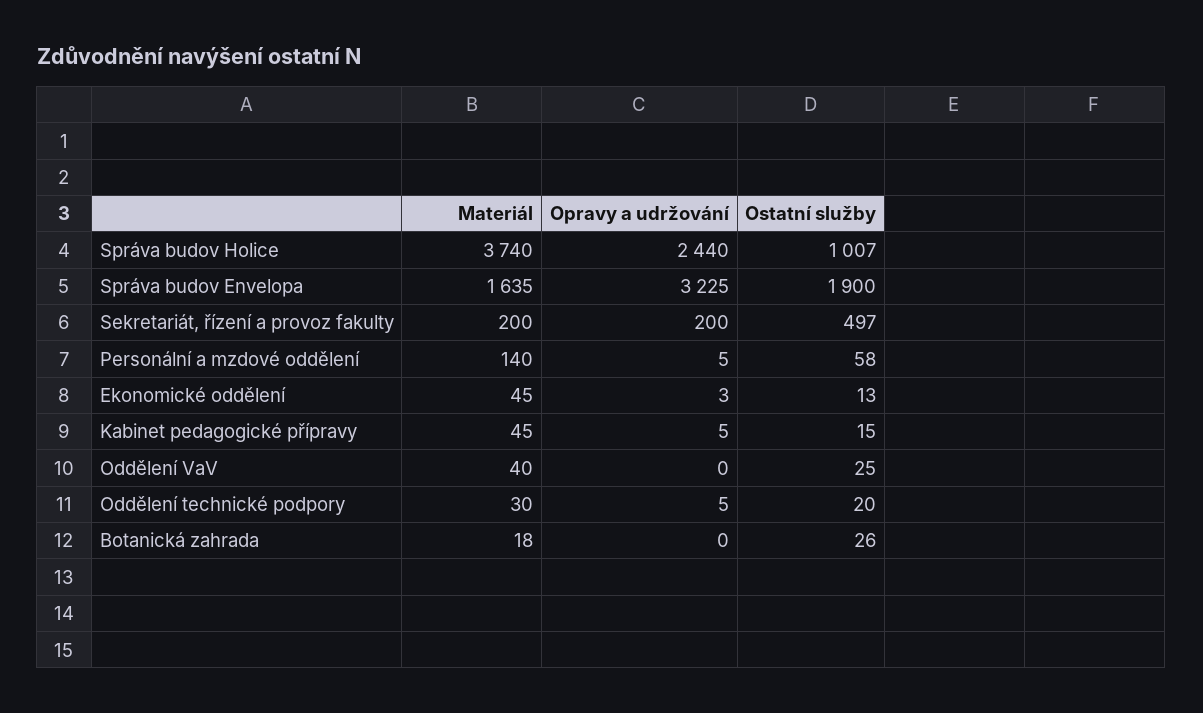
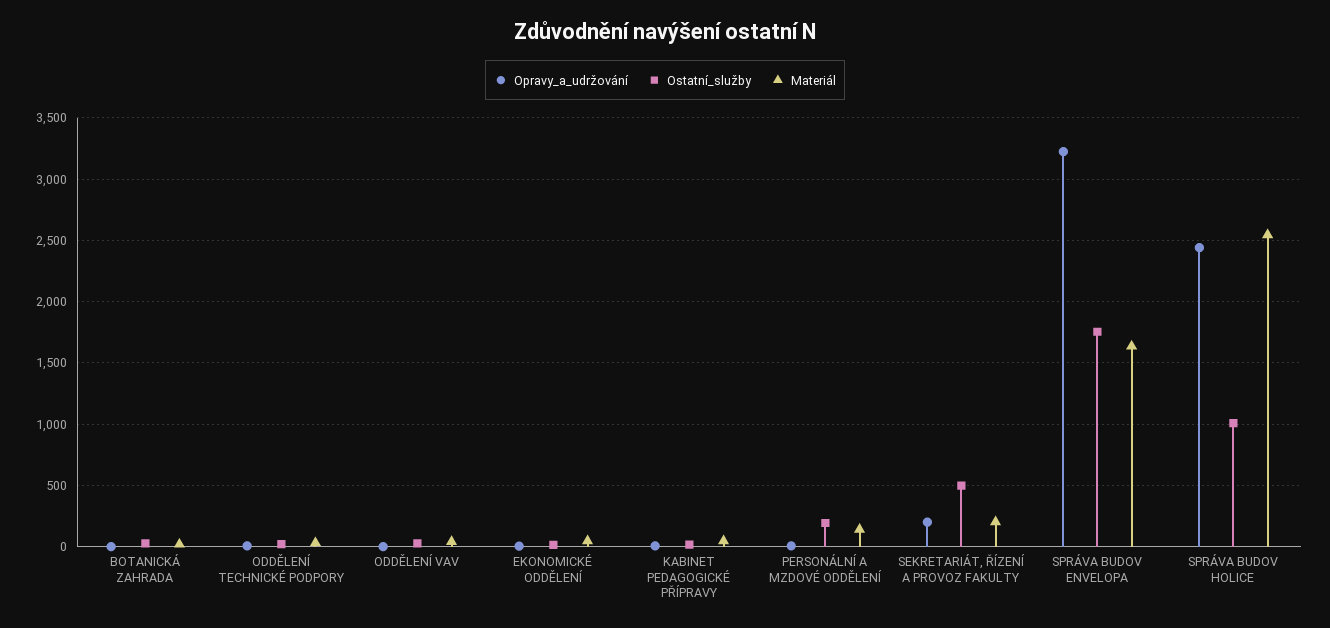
  {
    "Materiál": {
-     "Správa budov Holice": 3740,
+     "Správa budov Holice": 2550,
      "Správa budov Envelopa": 1635,
      "Sekretariát, řízení a provoz fakulty": 200,
      "Personální a mzdové oddělení": 140,
      "Ekonomické oddělení": 45,
      "Kabinet pedagogické přípravy": 45,
      "Oddělení VaV": 40,
      "Oddělení technické podpory": 30,
      "Botanická zahrada": 18
    },
    "Opravy a udržování": {
      "Správa budov Holice": 2440,
      "Správa budov Envelopa": 3225,
      "Sekretariát, řízení a provoz fakulty": 200,
      "Personální a mzdové oddělení": 5,
      "Ekonomické oddělení": 3,
      "Kabinet pedagogické přípravy": 5,
      "Oddělení VaV": 0,
      "Oddělení technické podpory": 5,
      "Botanická zahrada": 0
    },
    "Ostatní služby": {
      "Správa budov Holice": 1007,
-     "Správa budov Envelopa": 1900,
+     "Správa budov Envelopa": 1750,
      "Sekretariát, řízení a provoz fakulty": 497,
-     "Personální a mzdové oddělení": 58,
+     "Personální a mzdové oddělení": 200,
      "Ekonomické oddělení": 13,
      "Kabinet pedagogické přípravy": 15,
      "Oddělení VaV": 25,
      "Oddělení technické podpory": 20,
      "Botanická zahrada": 26
    }
  }

